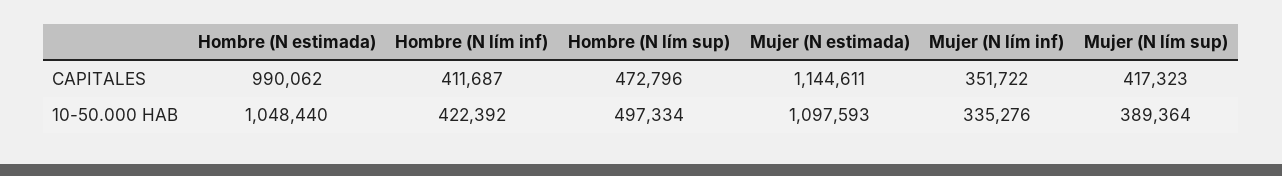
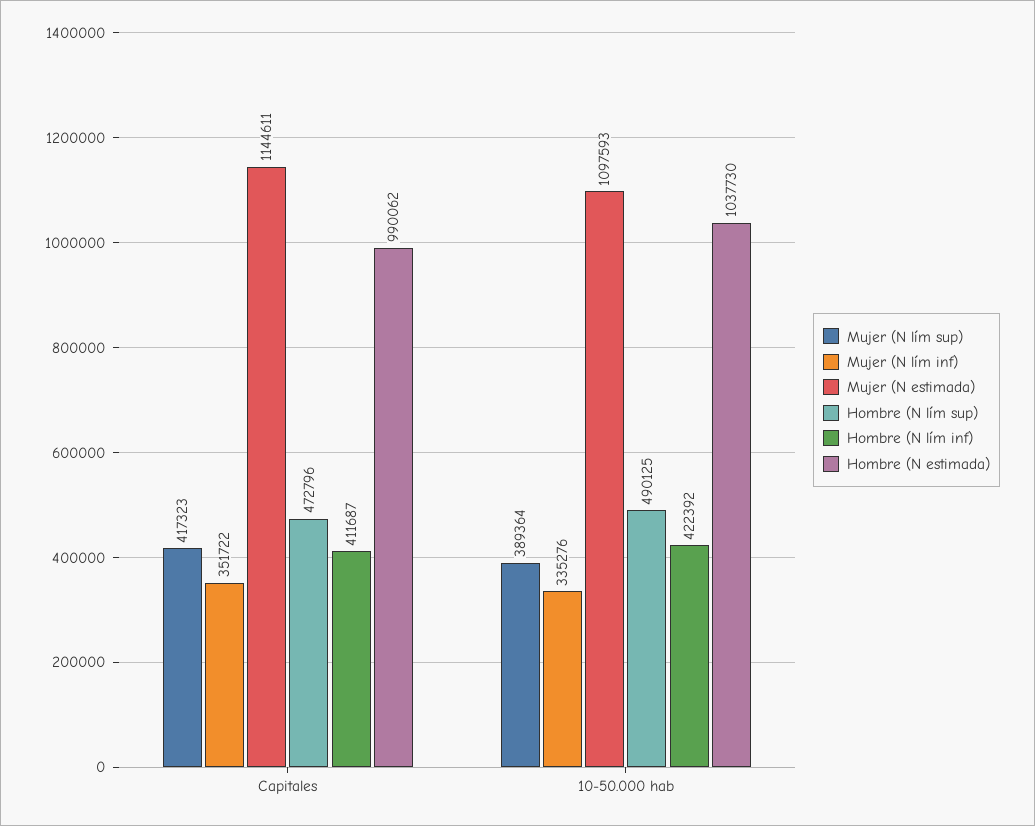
  {
    "Hombre (N estimada)": {
      "CAPITALES": 990062,
-     "10-50.000 HAB": 1048440
+     "10-50.000 HAB": 1037730
    },
    "Hombre (N lím inf)": {
      "CAPITALES": 411687,
      "10-50.000 HAB": 422392
    },
    "Hombre (N lím sup)": {
      "CAPITALES": 472796,
-     "10-50.000 HAB": 497334
+     "10-50.000 HAB": 490125
    },
    "Mujer (N estimada)": {
      "CAPITALES": 1144611,
      "10-50.000 HAB": 1097593
    },
    "Mujer (N lím inf)": {
      "CAPITALES": 351722,
      "10-50.000 HAB": 335276
    },
    "Mujer (N lím sup)": {
      "CAPITALES": 417323,
      "10-50.000 HAB": 389364
    }
  }

